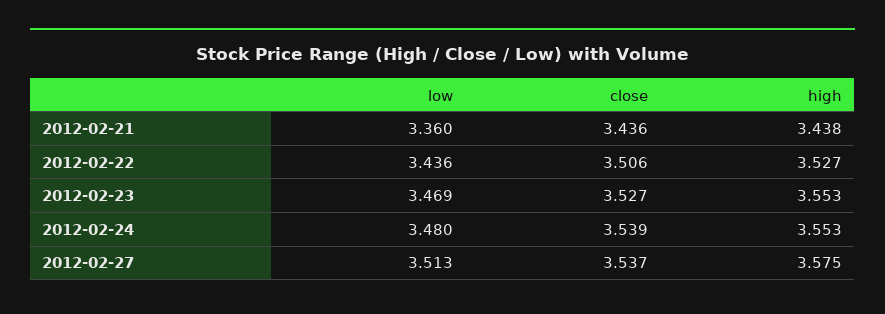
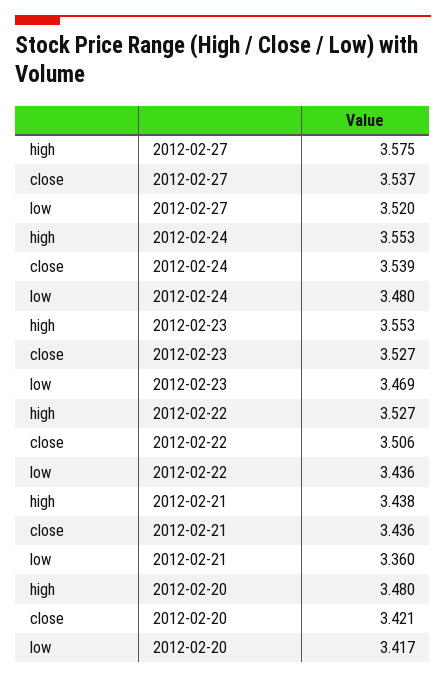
  {
    "low": {
      "2012-02-21": 3.36,
      "2012-02-22": 3.436,
      "2012-02-23": 3.469,
      "2012-02-24": 3.48,
-     "2012-02-27": 3.513
+     "2012-02-27": 3.52,
+     "2012-02-20": 3.417
    },
    "close": {
      "2012-02-21": 3.436,
      "2012-02-22": 3.506,
      "2012-02-23": 3.527,
      "2012-02-24": 3.539,
-     "2012-02-27": 3.537
+     "2012-02-27": 3.537,
+     "2012-02-20": 3.421
    },
    "high": {
      "2012-02-21": 3.438,
      "2012-02-22": 3.527,
      "2012-02-23": 3.553,
      "2012-02-24": 3.553,
-     "2012-02-27": 3.575
+     "2012-02-27": 3.575,
+     "2012-02-20": 3.48
    }
  }

